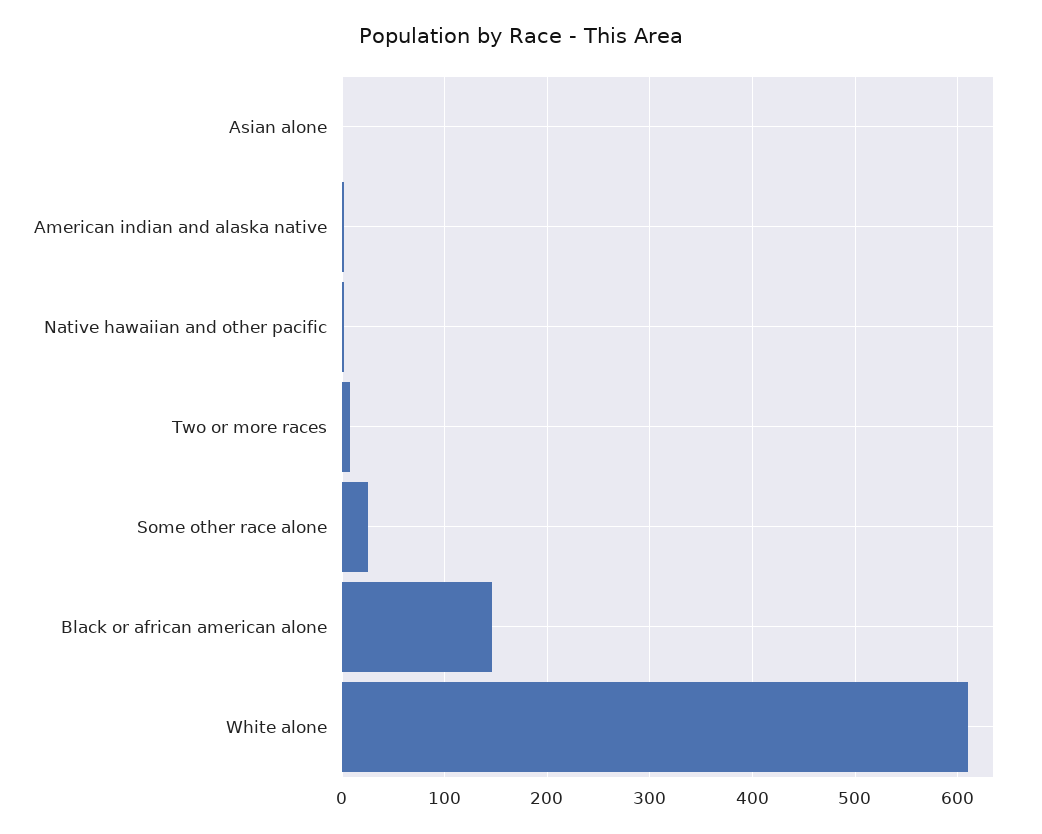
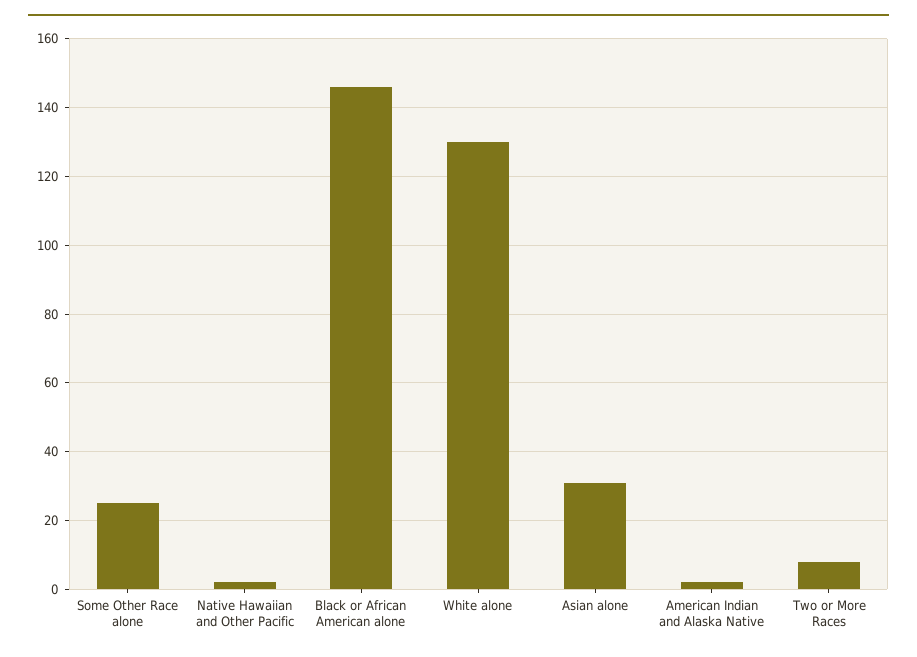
  {
-   "Asian alone": 0,
+   "Asian alone": 30,
    "American indian and alaska native": 0,
    "Native hawaiian and other pacific": 0,
    "Two or more races": 10,
    "Some other race alone": 25,
    "Black or african american alone": 145,
-   "White alone": 610
+   "White alone": 130
  }

